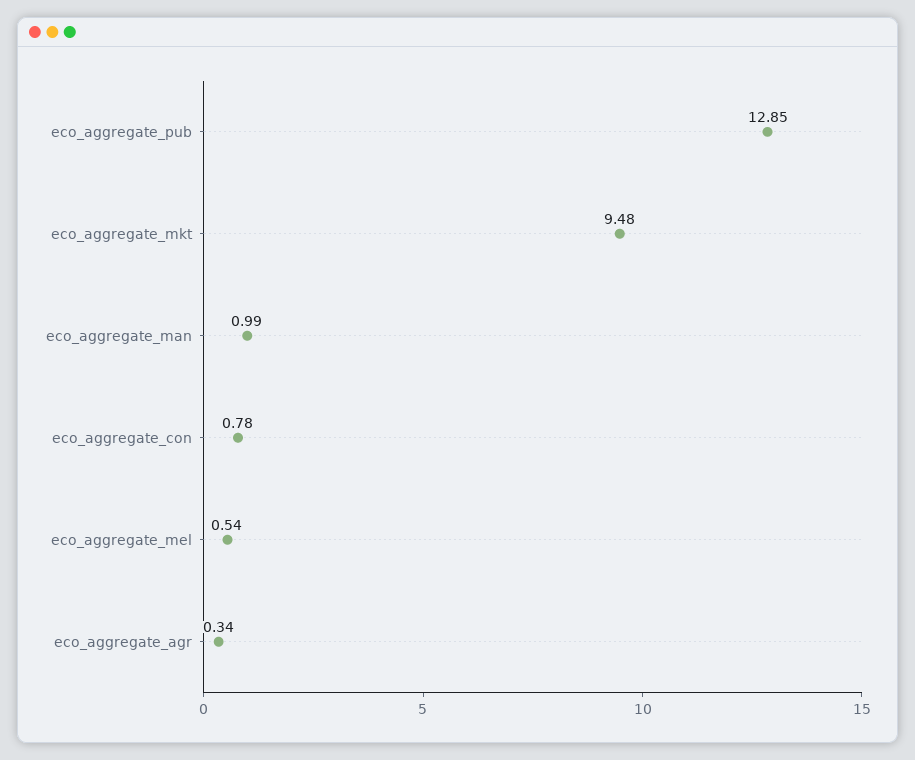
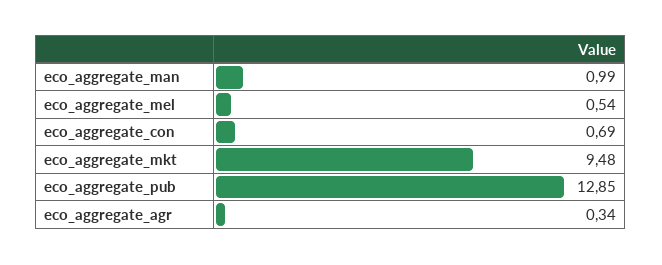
  {
    "eco_aggregate_pub": 12.85,
    "eco_aggregate_mkt": 9.48,
    "eco_aggregate_man": 0.99,
-   "eco_aggregate_con": 0.78,
+   "eco_aggregate_con": 0.69,
    "eco_aggregate_mel": 0.54,
    "eco_aggregate_agr": 0.34
  }

